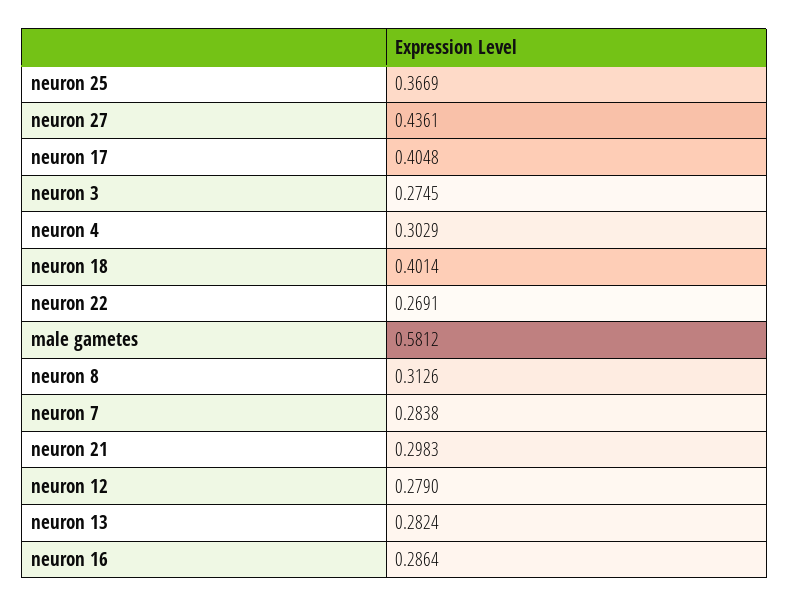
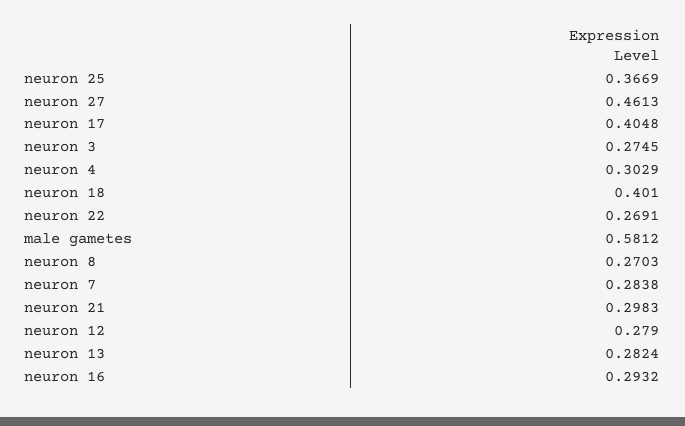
  {
    "neuron 25": 0.3669,
-   "neuron 27": 0.4361,
+   "neuron 27": 0.4613,
    "neuron 17": 0.4048,
    "neuron 3": 0.2745,
    "neuron 4": 0.3029,
-   "neuron 18": 0.4014,
+   "neuron 18": 0.401,
    "neuron 22": 0.2691,
    "male gametes": 0.5812,
-   "neuron 8": 0.3126,
+   "neuron 8": 0.2703,
    "neuron 7": 0.2838,
    "neuron 21": 0.2983,
    "neuron 12": 0.279,
    "neuron 13": 0.2824,
-   "neuron 16": 0.2864
+   "neuron 16": 0.2932
  }

